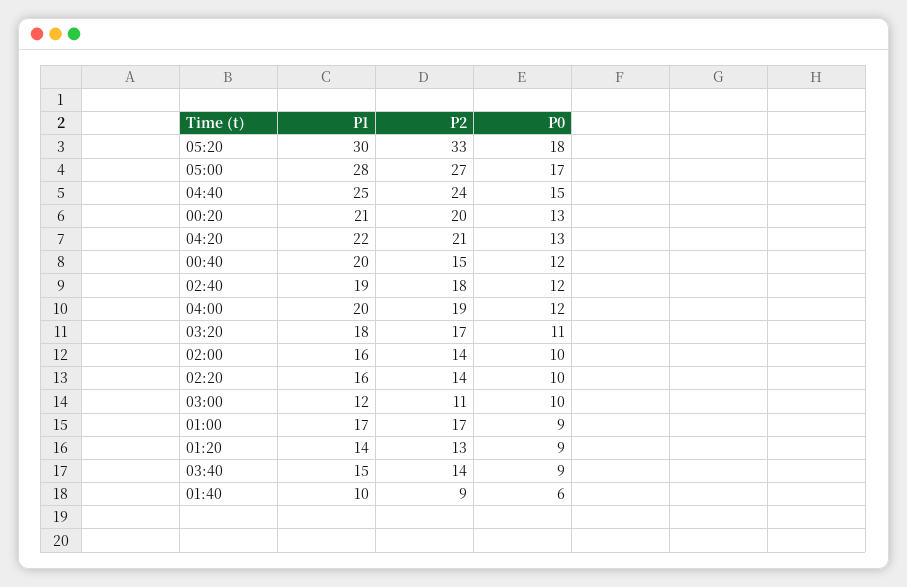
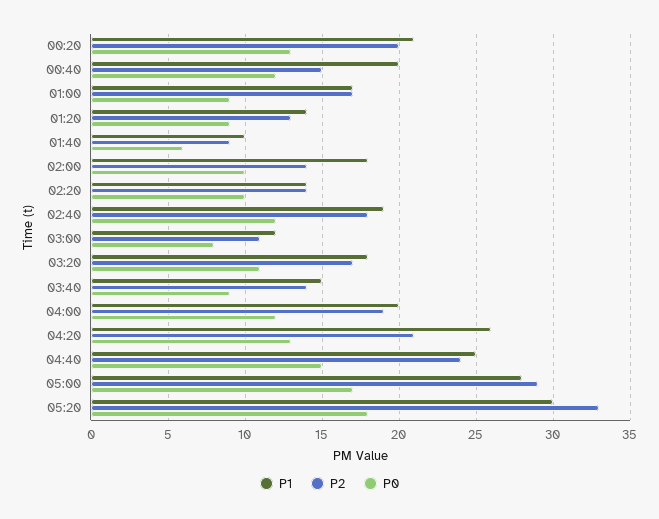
  {
    "P1": {
      "05:20": 30,
      "05:00": 28,
      "04:40": 25,
      "00:20": 21,
-     "04:20": 22,
+     "04:20": 26,
      "00:40": 20,
      "02:40": 19,
      "04:00": 20,
      "03:20": 18,
-     "02:00": 16,
+     "02:00": 18,
-     "02:20": 16,
+     "02:20": 14,
      "03:00": 12,
      "01:00": 17,
      "01:20": 14,
      "03:40": 15,
      "01:40": 10
    },
    "P2": {
      "05:20": 33,
-     "05:00": 27,
+     "05:00": 29,
      "04:40": 24,
      "00:20": 20,
      "04:20": 21,
      "00:40": 15,
      "02:40": 18,
      "04:00": 19,
      "03:20": 17,
      "02:00": 14,
      "02:20": 14,
      "03:00": 11,
      "01:00": 17,
      "01:20": 13,
      "03:40": 14,
      "01:40": 9
    },
    "P0": {
      "05:20": 18,
      "05:00": 17,
      "04:40": 15,
      "00:20": 13,
      "04:20": 13,
      "00:40": 12,
      "02:40": 12,
      "04:00": 12,
      "03:20": 11,
      "02:00": 10,
      "02:20": 10,
-     "03:00": 10,
+     "03:00": 8,
      "01:00": 9,
      "01:20": 9,
      "03:40": 9,
      "01:40": 6
    }
  }

